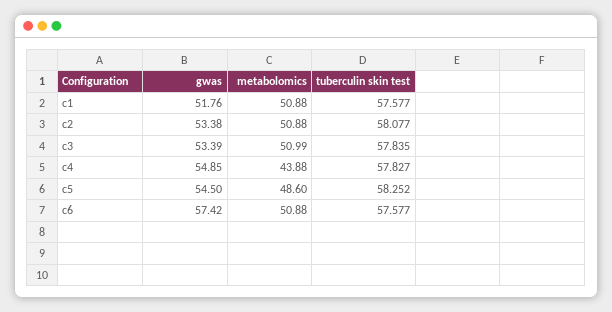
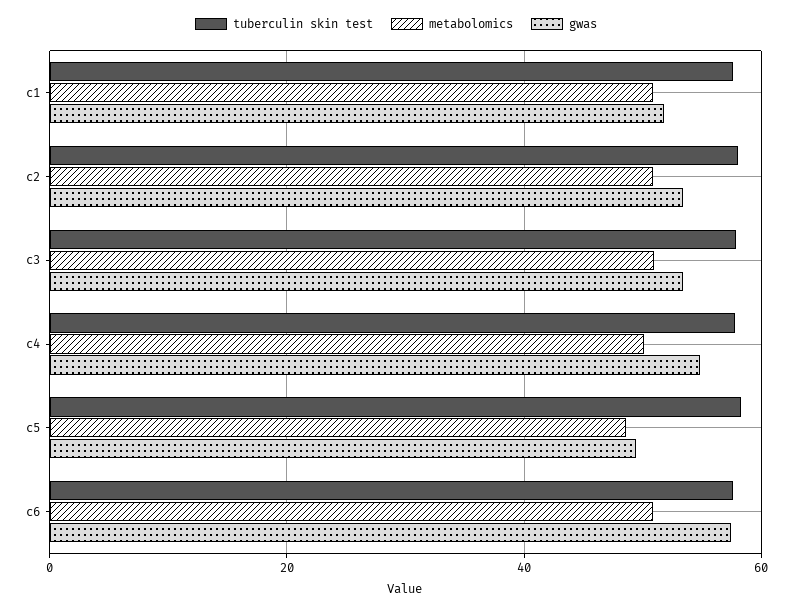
  {
    "gwas": {
      "c1": 51.76,
      "c2": 53.38,
      "c3": 53.39,
      "c4": 54.85,
-     "c5": 54.5,
+     "c5": 50,
      "c6": 57.42
    },
    "metabolomics": {
      "c1": 50.88,
      "c2": 50.88,
      "c3": 50.99,
-     "c4": 43.88,
+     "c4": 50,
      "c5": 48.6,
      "c6": 50.88
    },
    "tuberculin skin test": {
      "c1": 57.577,
      "c2": 58.077,
      "c3": 57.835,
      "c4": 57.827,
      "c5": 58.252,
      "c6": 57.577
    }
  }

